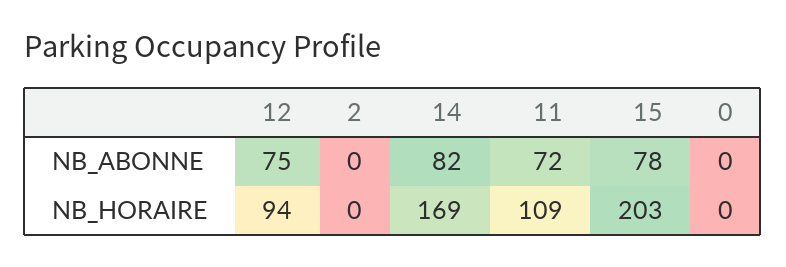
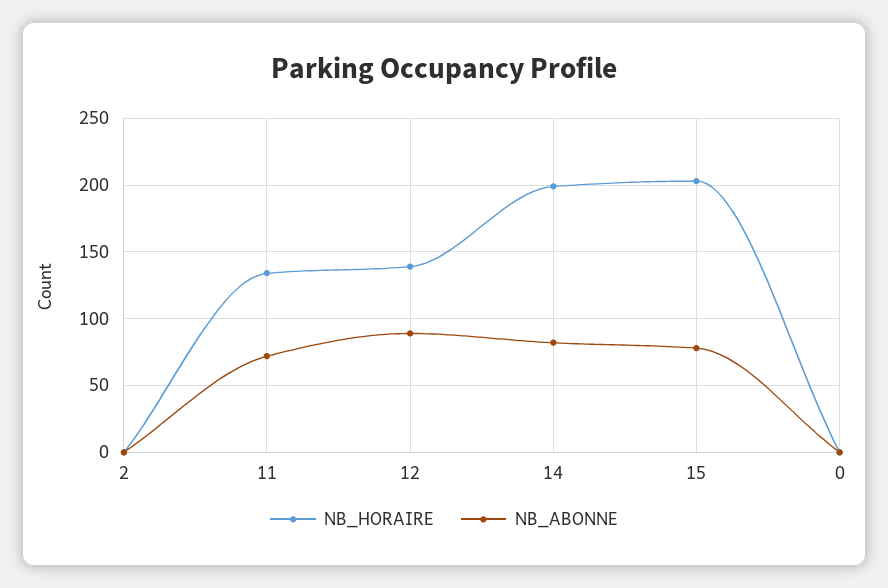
  {
    "NB_ABONNE": {
-     "12": 75,
+     "12": 90,
      "2": 0,
      "14": 82,
      "11": 72,
      "15": 78,
      "0": 0
    },
    "NB_HORAIRE": {
-     "12": 94,
+     "12": 140,
      "2": 0,
-     "14": 169,
+     "14": 200,
-     "11": 109,
+     "11": 135,
      "15": 203,
      "0": 0
    }
  }

